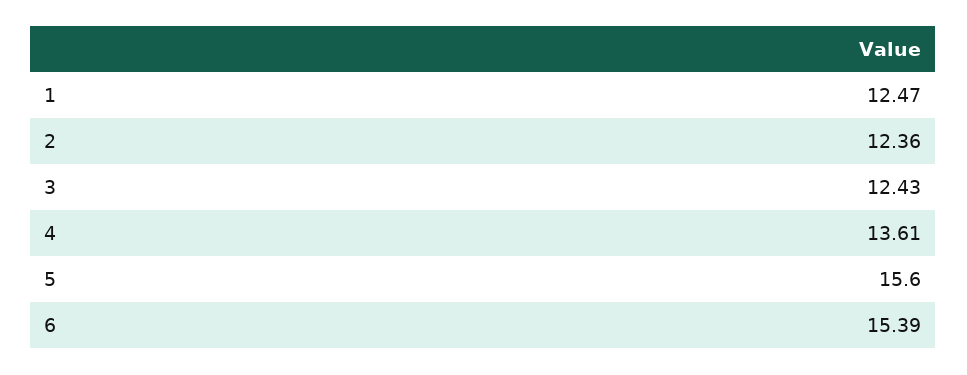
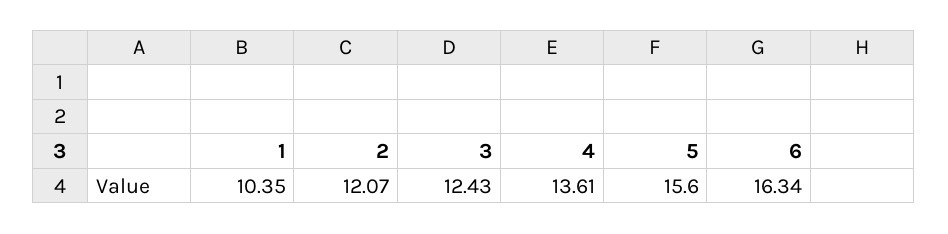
  {
-   "1": 12.47,
+   "1": 10.35,
-   "2": 12.36,
+   "2": 12.07,
    "3": 12.43,
    "4": 13.61,
    "5": 15.6,
-   "6": 15.39
+   "6": 16.34
  }

